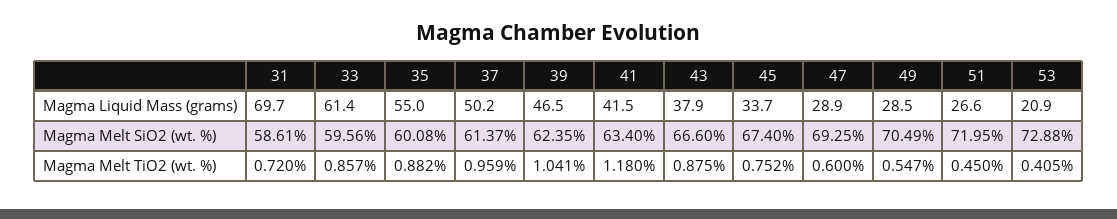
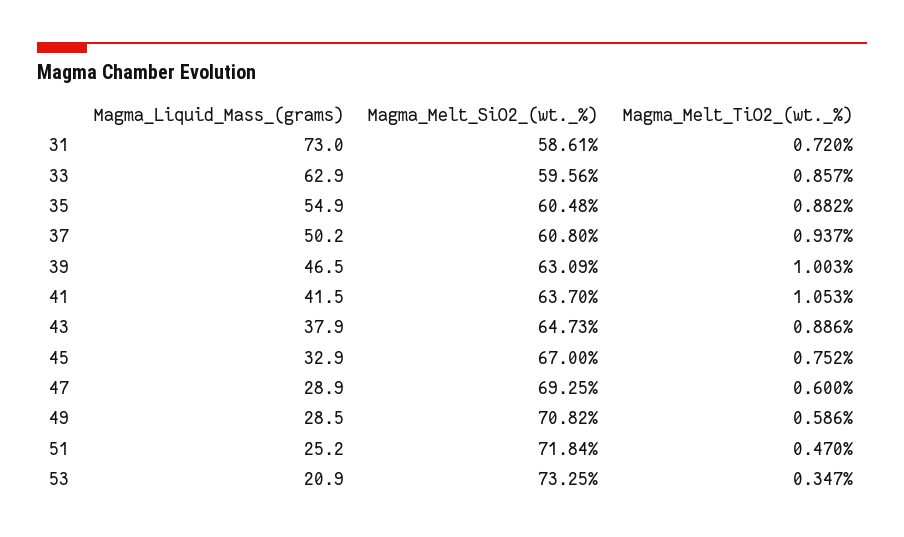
  {
    "31": {
-     "Magma Liquid Mass (grams)": 69.7,
+     "Magma Liquid Mass (grams)": 73,
      "Magma Melt SiO2 (wt. %)": 58.61,
      "Magma Melt TiO2 (wt. %)": 0.72
    },
    "33": {
-     "Magma Liquid Mass (grams)": 61.4,
+     "Magma Liquid Mass (grams)": 62.9,
      "Magma Melt SiO2 (wt. %)": 59.56,
      "Magma Melt TiO2 (wt. %)": 0.857
    },
    "35": {
-     "Magma Liquid Mass (grams)": 55,
+     "Magma Liquid Mass (grams)": 54.9,
-     "Magma Melt SiO2 (wt. %)": 60.08,
+     "Magma Melt SiO2 (wt. %)": 60.48,
      "Magma Melt TiO2 (wt. %)": 0.882
    },
    "37": {
      "Magma Liquid Mass (grams)": 50.2,
-     "Magma Melt SiO2 (wt. %)": 61.37,
+     "Magma Melt SiO2 (wt. %)": 60.8,
-     "Magma Melt TiO2 (wt. %)": 0.959
+     "Magma Melt TiO2 (wt. %)": 0.937
    },
    "39": {
      "Magma Liquid Mass (grams)": 46.5,
-     "Magma Melt SiO2 (wt. %)": 62.35,
+     "Magma Melt SiO2 (wt. %)": 63.09,
-     "Magma Melt TiO2 (wt. %)": 1.041
+     "Magma Melt TiO2 (wt. %)": 1.003
    },
    "41": {
      "Magma Liquid Mass (grams)": 41.5,
-     "Magma Melt SiO2 (wt. %)": 63.4,
+     "Magma Melt SiO2 (wt. %)": 63.7,
-     "Magma Melt TiO2 (wt. %)": 1.18
+     "Magma Melt TiO2 (wt. %)": 1.053
    },
    "43": {
      "Magma Liquid Mass (grams)": 37.9,
-     "Magma Melt SiO2 (wt. %)": 66.6,
+     "Magma Melt SiO2 (wt. %)": 64.73,
-     "Magma Melt TiO2 (wt. %)": 0.875
+     "Magma Melt TiO2 (wt. %)": 0.886
    },
    "45": {
-     "Magma Liquid Mass (grams)": 33.7,
+     "Magma Liquid Mass (grams)": 32.9,
-     "Magma Melt SiO2 (wt. %)": 67.4,
+     "Magma Melt SiO2 (wt. %)": 67,
      "Magma Melt TiO2 (wt. %)": 0.752
    },
    "47": {
      "Magma Liquid Mass (grams)": 28.9,
      "Magma Melt SiO2 (wt. %)": 69.25,
      "Magma Melt TiO2 (wt. %)": 0.6
    },
    "49": {
      "Magma Liquid Mass (grams)": 28.5,
-     "Magma Melt SiO2 (wt. %)": 70.49,
+     "Magma Melt SiO2 (wt. %)": 70.82,
-     "Magma Melt TiO2 (wt. %)": 0.547
+     "Magma Melt TiO2 (wt. %)": 0.586
    },
    "51": {
-     "Magma Liquid Mass (grams)": 26.6,
+     "Magma Liquid Mass (grams)": 25.2,
-     "Magma Melt SiO2 (wt. %)": 71.95,
+     "Magma Melt SiO2 (wt. %)": 71.84,
-     "Magma Melt TiO2 (wt. %)": 0.45
+     "Magma Melt TiO2 (wt. %)": 0.47
    },
    "53": {
      "Magma Liquid Mass (grams)": 20.9,
-     "Magma Melt SiO2 (wt. %)": 72.88,
+     "Magma Melt SiO2 (wt. %)": 73.25,
-     "Magma Melt TiO2 (wt. %)": 0.405
+     "Magma Melt TiO2 (wt. %)": 0.347
    }
  }

